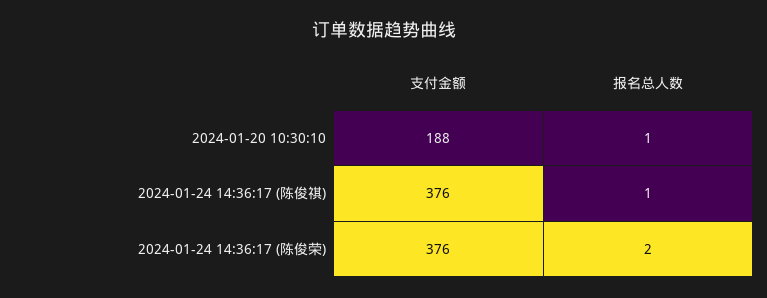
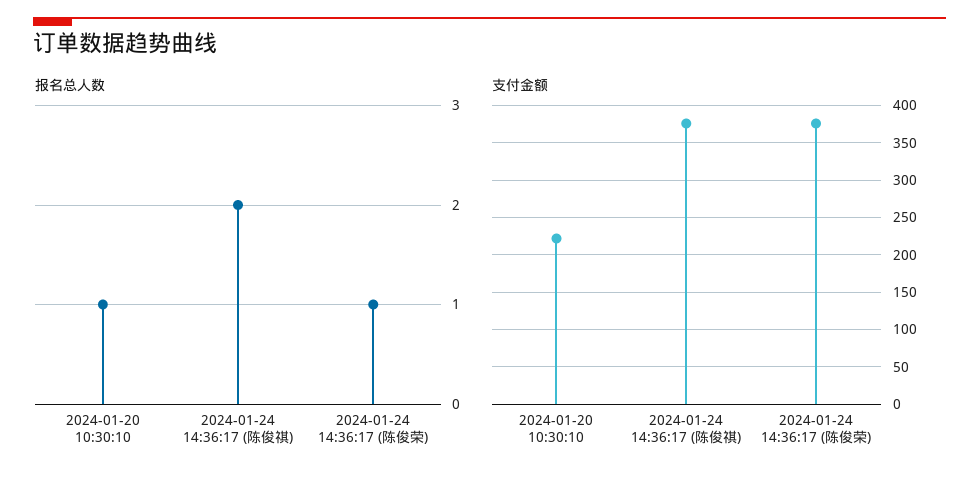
  {
    "支付金额": {
-     "2024-01-20 10:30:10": 188,
+     "2024-01-20 10:30:10": 220,
      "2024-01-24 14:36:17 (陈俊祺)": 376,
      "2024-01-24 14:36:17 (陈俊荣)": 376
    },
    "报名总人数": {
      "2024-01-20 10:30:10": 1,
-     "2024-01-24 14:36:17 (陈俊祺)": 1,
+     "2024-01-24 14:36:17 (陈俊祺)": 2,
-     "2024-01-24 14:36:17 (陈俊荣)": 2
+     "2024-01-24 14:36:17 (陈俊荣)": 1
    }
  }

